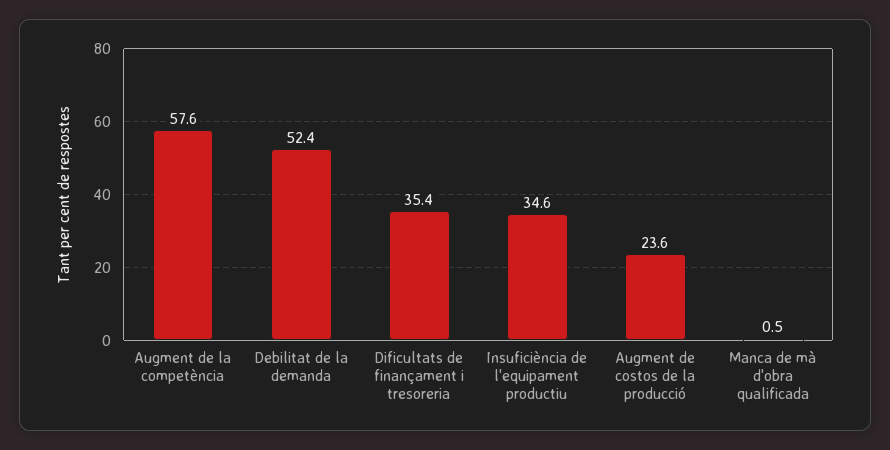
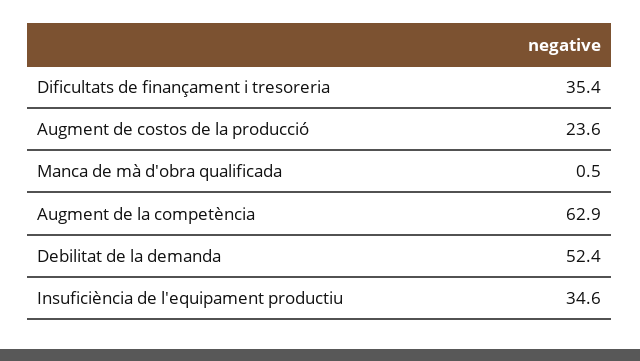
  {
-   "Augment de la competència": 57.6,
+   "Augment de la competència": 62.9,
    "Debilitat de la demanda": 52.4,
    "Dificultats de finançament i tresoreria": 35.4,
    "Insuficiència de l'equipament productiu": 34.6,
    "Augment de costos de la producció": 23.6,
    "Manca de mà d'obra qualificada": 0.5
  }

